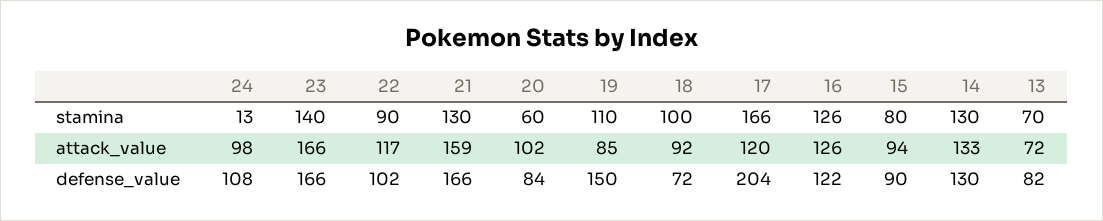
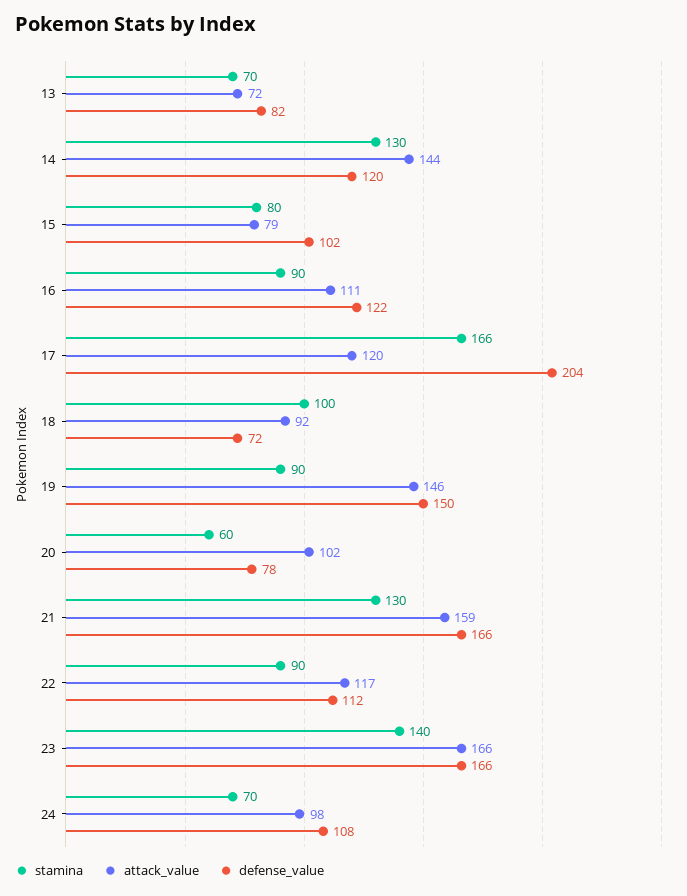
  {
    "stamina": {
-     "24": 13,
+     "24": 70,
      "23": 140,
      "22": 90,
      "21": 130,
      "20": 60,
-     "19": 110,
+     "19": 90,
      "18": 100,
      "17": 166,
-     "16": 126,
+     "16": 90,
      "15": 80,
      "14": 130,
      "13": 70
    },
    "attack_value": {
      "24": 98,
      "23": 166,
      "22": 117,
      "21": 159,
      "20": 102,
-     "19": 85,
+     "19": 146,
      "18": 92,
      "17": 120,
-     "16": 126,
+     "16": 111,
-     "15": 94,
+     "15": 79,
-     "14": 133,
+     "14": 144,
      "13": 72
    },
    "defense_value": {
      "24": 108,
      "23": 166,
-     "22": 102,
+     "22": 112,
      "21": 166,
-     "20": 84,
+     "20": 78,
      "19": 150,
      "18": 72,
      "17": 204,
      "16": 122,
-     "15": 90,
+     "15": 102,
-     "14": 130,
+     "14": 120,
      "13": 82
    }
  }

